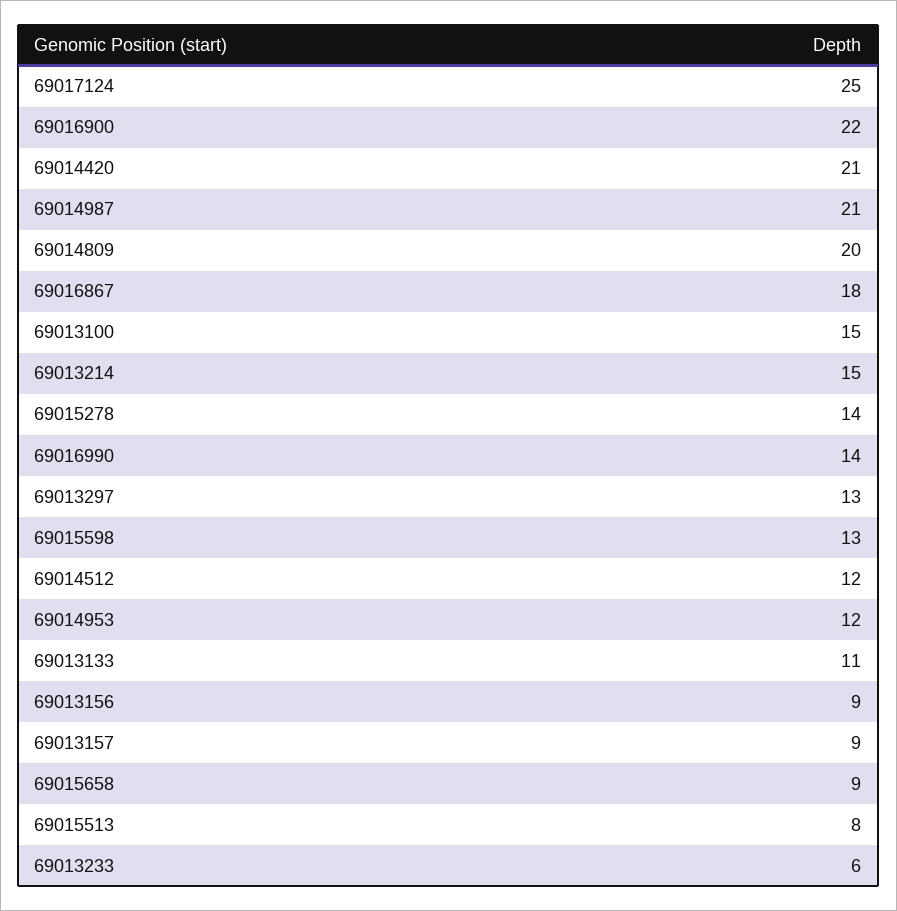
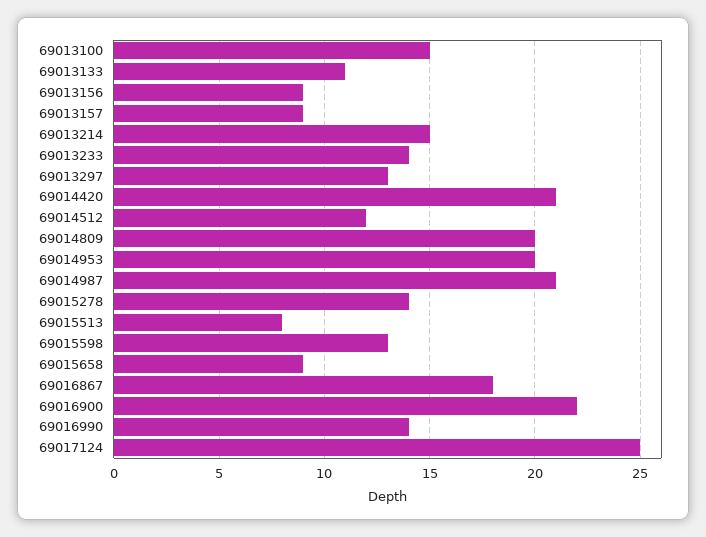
  {
    "69017124": 25,
    "69016900": 22,
    "69014420": 21,
    "69014987": 21,
    "69014809": 20,
    "69016867": 18,
    "69013100": 15,
    "69013214": 15,
    "69015278": 14,
    "69016990": 14,
    "69013297": 13,
    "69015598": 13,
    "69014512": 12,
-   "69014953": 12,
+   "69014953": 20,
    "69013133": 11,
    "69013156": 9,
    "69013157": 9,
    "69015658": 9,
    "69015513": 8,
-   "69013233": 6
+   "69013233": 14
  }

